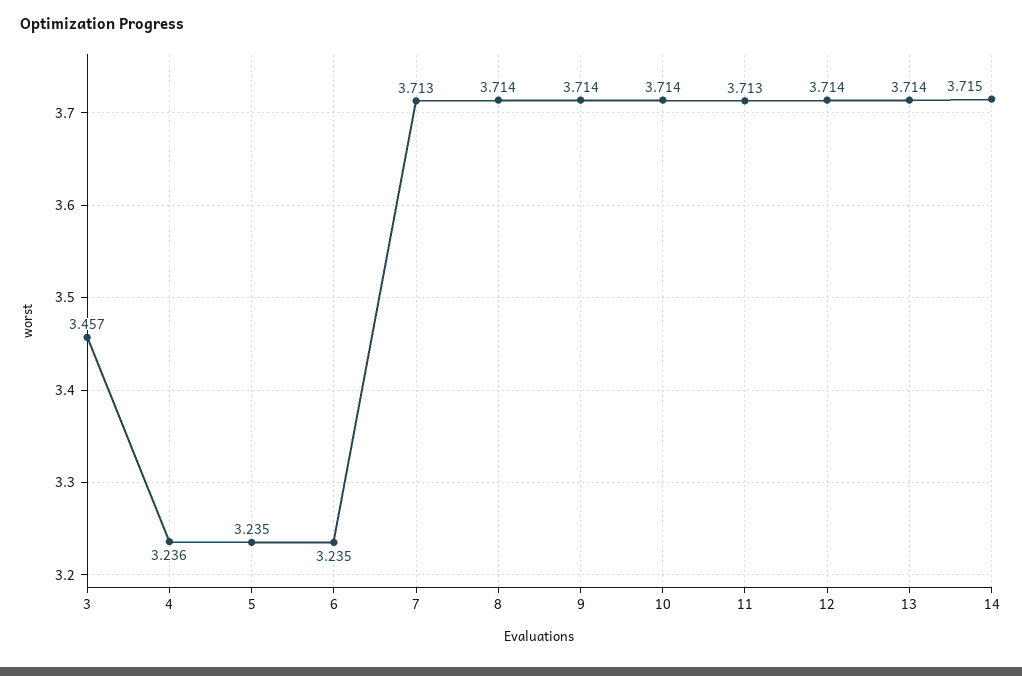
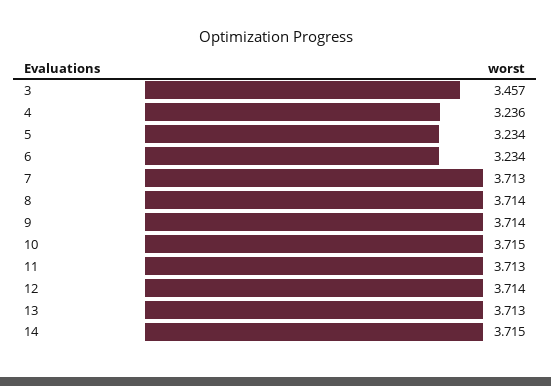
  {
    "3": 3.457,
    "4": 3.236,
-   "5": 3.235,
+   "5": 3.234,
-   "6": 3.235,
+   "6": 3.234,
    "7": 3.713,
    "8": 3.714,
    "9": 3.714,
-   "10": 3.714,
+   "10": 3.715,
    "11": 3.713,
    "12": 3.714,
-   "13": 3.714,
+   "13": 3.713,
    "14": 3.715
  }

